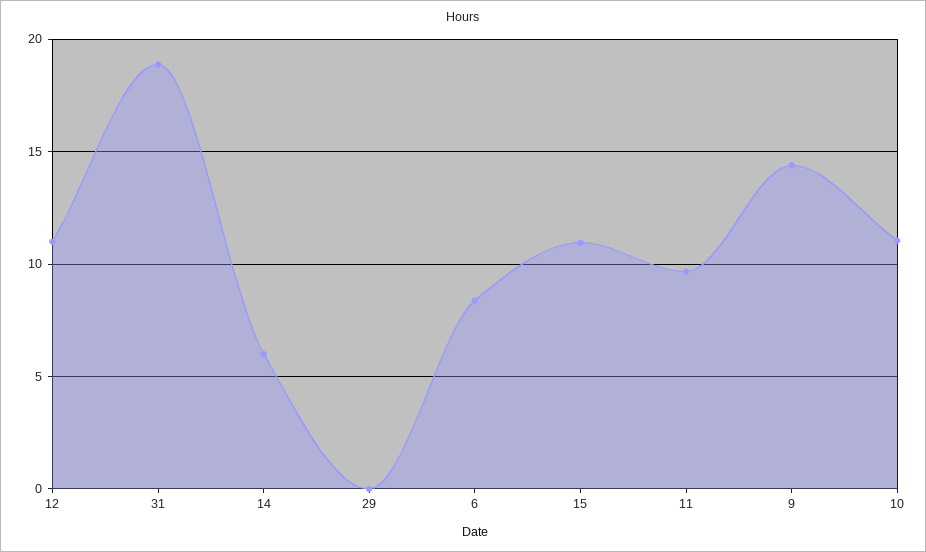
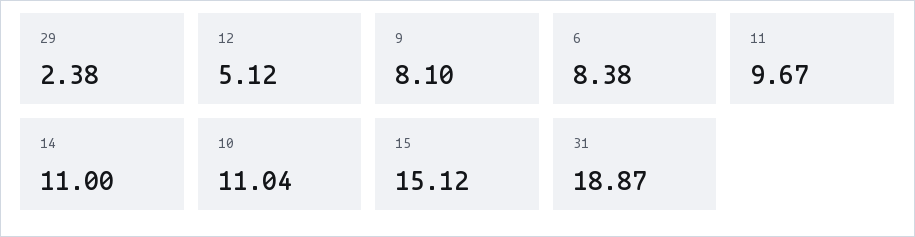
  {
-   "12": 11,
+   "12": 5.12,
    "31": 18.87,
-   "14": 6,
+   "14": 11,
-   "29": 0,
+   "29": 2.38,
    "6": 8.38,
-   "15": 11,
+   "15": 15.12,
    "11": 9.67,
-   "9": 14.5,
+   "9": 8.1,
    "10": 11.04
  }

